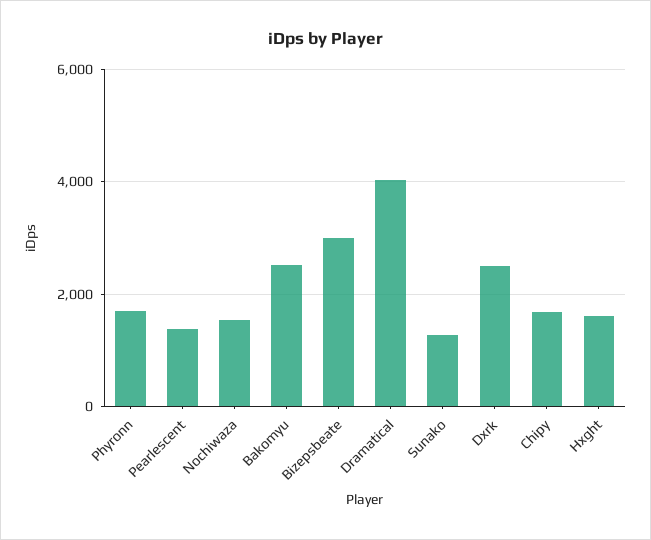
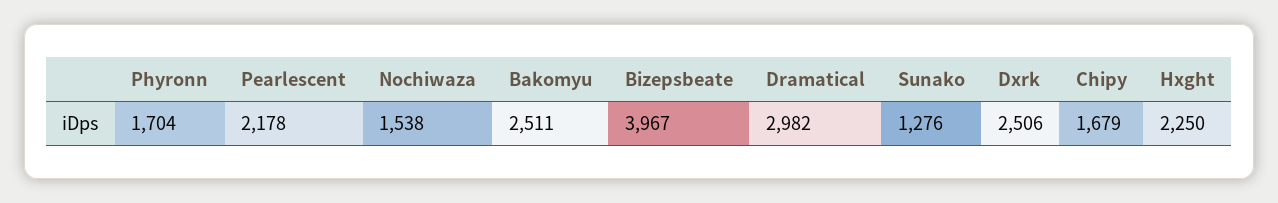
  {
    "Phyronn": 1704,
-   "Pearlescent": 1400,
+   "Pearlescent": 2178,
    "Nochiwaza": 1538,
    "Bakomyu": 2511,
-   "Bizepsbeate": 3000,
+   "Bizepsbeate": 3967,
-   "Dramatical": 4000,
+   "Dramatical": 2982,
    "Sunako": 1276,
    "Dxrk": 2506,
    "Chipy": 1679,
-   "Hxght": 1600
+   "Hxght": 2250
  }

